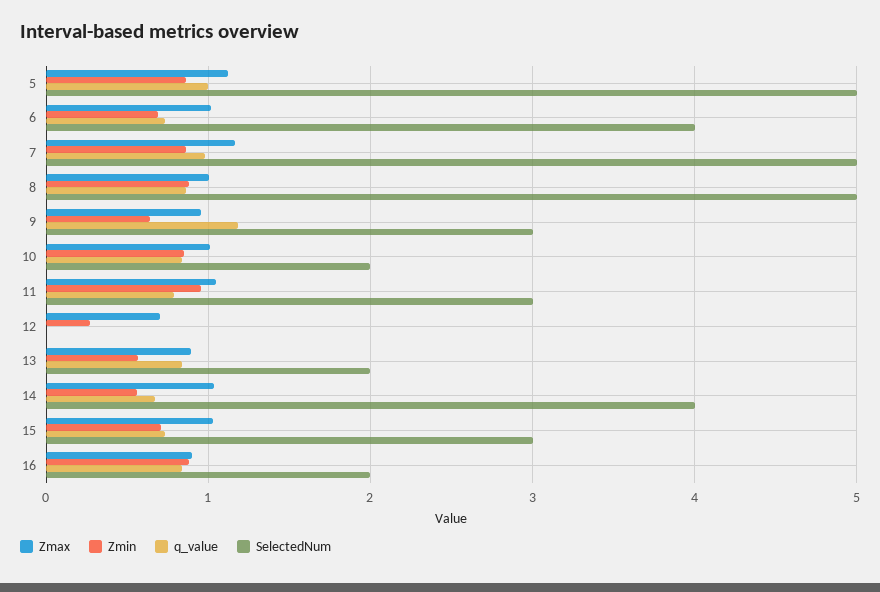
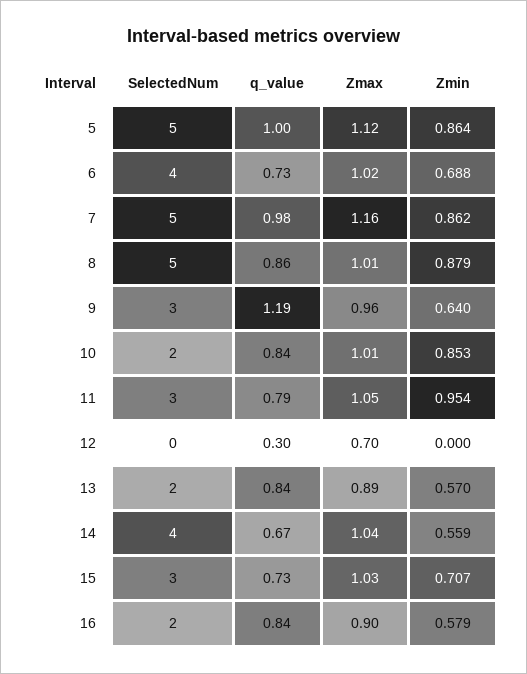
  {
    "Zmax": {
      "5": 1.12,
      "6": 1.02,
      "7": 1.16,
      "8": 1.01,
      "9": 0.96,
      "10": 1.01,
      "11": 1.05,
      "12": 0.7,
      "13": 0.89,
      "14": 1.04,
      "15": 1.03,
      "16": 0.9
    },
    "Zmin": {
      "5": 0.864,
      "6": 0.688,
      "7": 0.862,
      "8": 0.879,
      "9": 0.64,
      "10": 0.853,
      "11": 0.954,
-     "12": 0.3,
+     "12": 0,
      "13": 0.57,
      "14": 0.559,
      "15": 0.707,
-     "16": 0.9
+     "16": 0.579
    },
    "q_value": {
      "5": 1,
      "6": 0.73,
      "7": 0.98,
      "8": 0.86,
      "9": 1.19,
      "10": 0.84,
      "11": 0.79,
-     "12": 0,
+     "12": 0.3,
      "13": 0.84,
      "14": 0.67,
      "15": 0.73,
      "16": 0.84
    },
    "SelectedNum": {
      "5": 5,
      "6": 4,
      "7": 5,
      "8": 5,
      "9": 3,
      "10": 2,
      "11": 3,
      "12": 0,
      "13": 2,
      "14": 4,
      "15": 3,
      "16": 2
    }
  }

